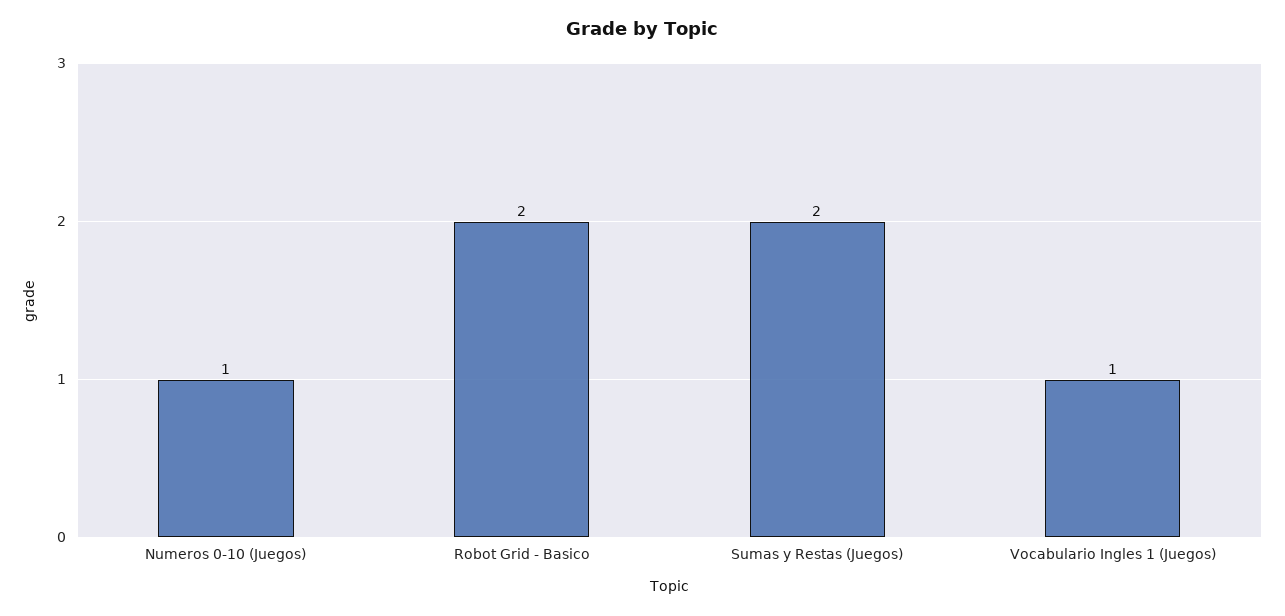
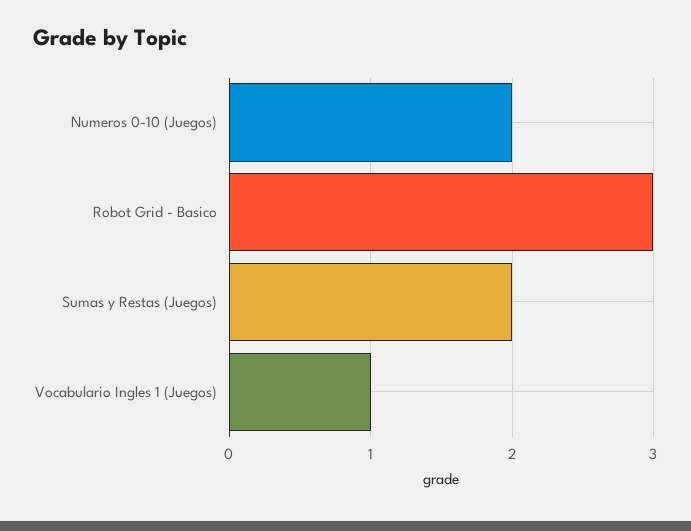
  {
-   "Numeros 0-10 (Juegos)": 1,
+   "Numeros 0-10 (Juegos)": 2,
-   "Robot Grid - Basico": 2,
+   "Robot Grid - Basico": 3,
    "Sumas y Restas (Juegos)": 2,
    "Vocabulario Ingles 1 (Juegos)": 1
  }

